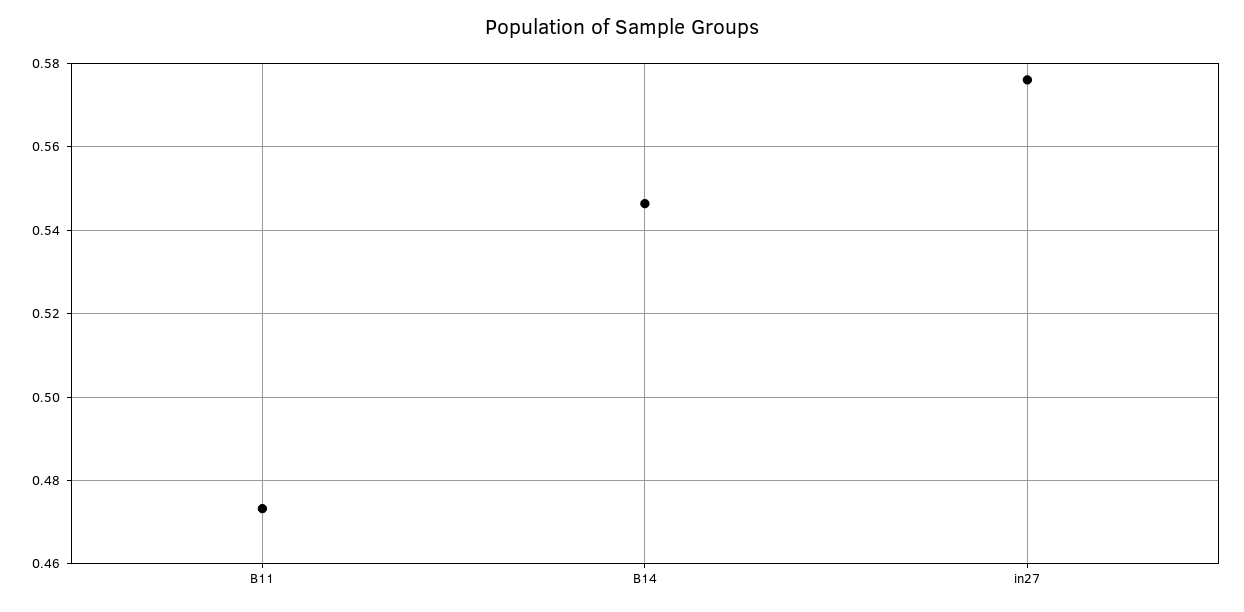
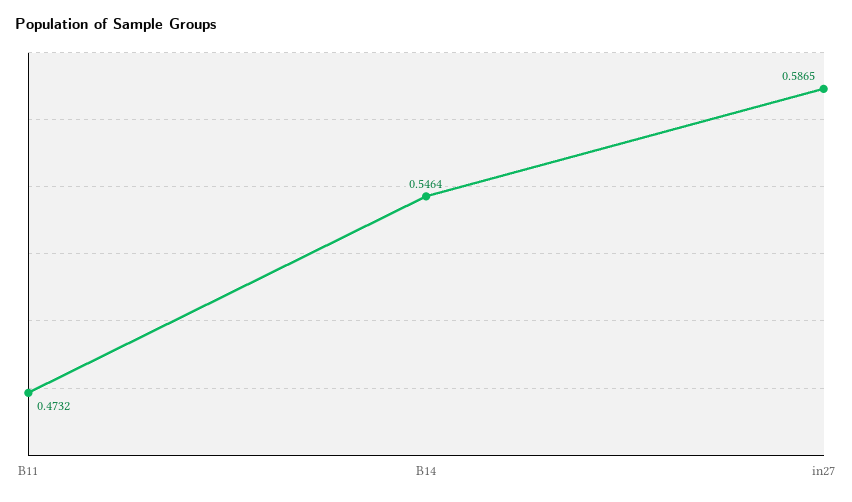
  {
    "B11": 0.4732,
    "B14": 0.5464,
-   "in27": 0.576
+   "in27": 0.5865
  }

